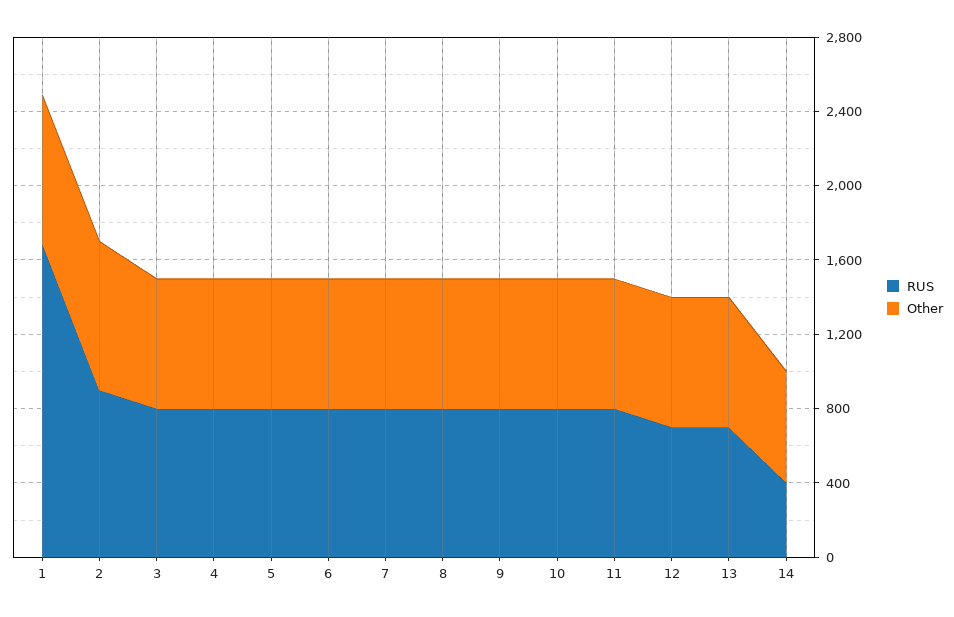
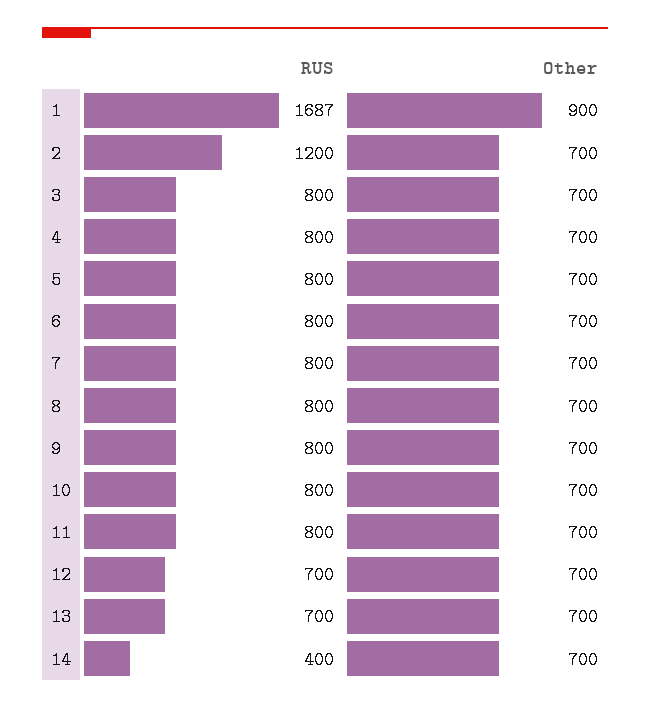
  {
    "RUS": {
      "1": 1687,
-     "2": 900,
+     "2": 1200,
      "3": 800,
      "4": 800,
      "5": 800,
      "6": 800,
      "7": 800,
      "8": 800,
      "9": 800,
      "10": 800,
      "11": 800,
      "12": 700,
      "13": 700,
      "14": 400
    },
    "Other": {
-     "1": 800,
+     "1": 900,
-     "2": 800,
+     "2": 700,
      "3": 700,
      "4": 700,
      "5": 700,
      "6": 700,
      "7": 700,
      "8": 700,
      "9": 700,
      "10": 700,
      "11": 700,
      "12": 700,
      "13": 700,
-     "14": 600
+     "14": 700
    }
  }

